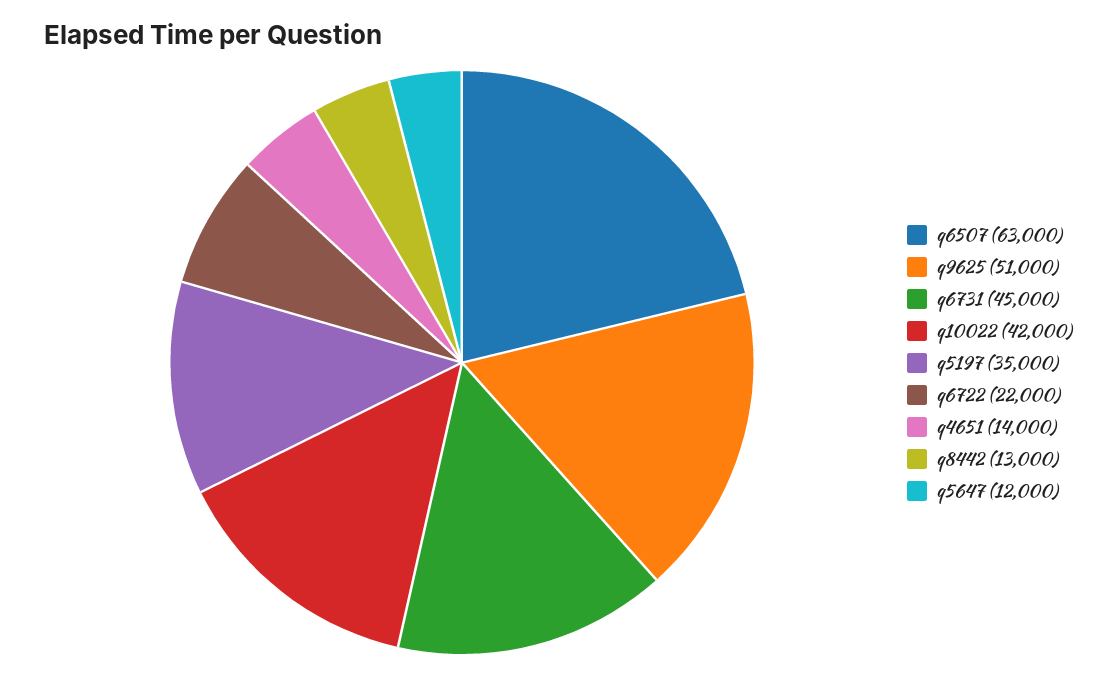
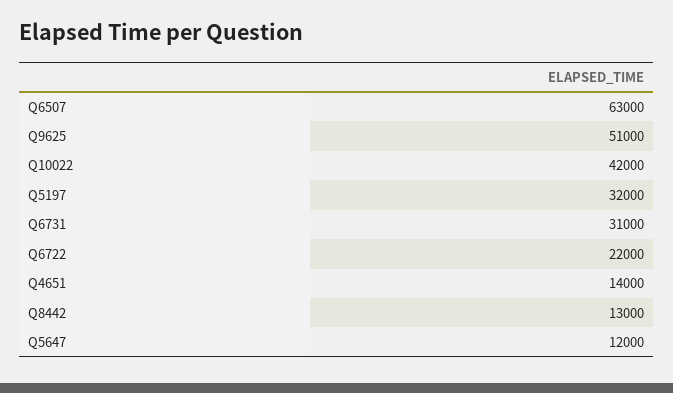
  {
    "q6507": 63000,
    "q9625": 51000,
-   "q6731": 45000,
+   "q6731": 31000,
    "q10022": 42000,
-   "q5197": 35000,
+   "q5197": 32000,
    "q6722": 22000,
    "q4651": 14000,
    "q8442": 13000,
    "q5647": 12000
  }

